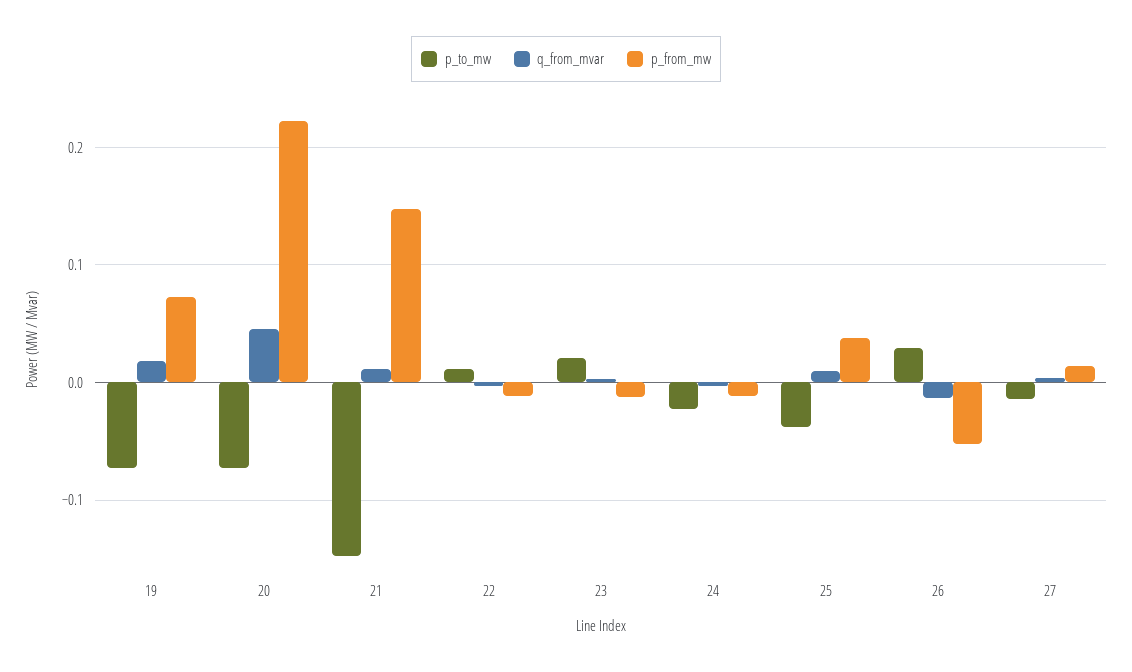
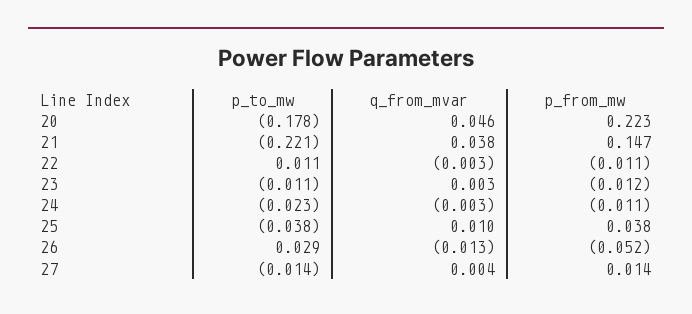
  {
    "p_to_mw": {
-     "19": -0.07,
-     "20": -0.07,
+     "20": -0.178,
-     "21": -0.15,
+     "21": -0.221,
      "22": 0.011,
-     "23": 0.02,
+     "23": -0.011,
      "24": -0.023,
      "25": -0.038,
      "26": 0.029,
      "27": -0.014
    },
    "q_from_mvar": {
-     "19": 0.02,
      "20": 0.046,
-     "21": 0.01,
+     "21": 0.038,
      "22": -0.003,
      "23": 0.003,
      "24": -0.003,
      "25": 0.01,
      "26": -0.013,
      "27": 0.004
    },
    "p_from_mw": {
-     "19": 0.07,
      "20": 0.223,
      "21": 0.147,
      "22": -0.011,
      "23": -0.012,
      "24": -0.011,
      "25": 0.038,
      "26": -0.052,
      "27": 0.014
    }
  }

